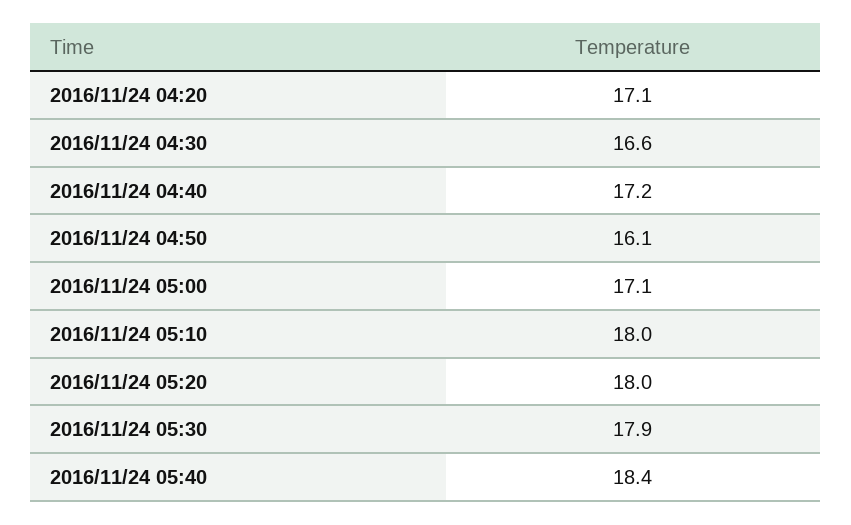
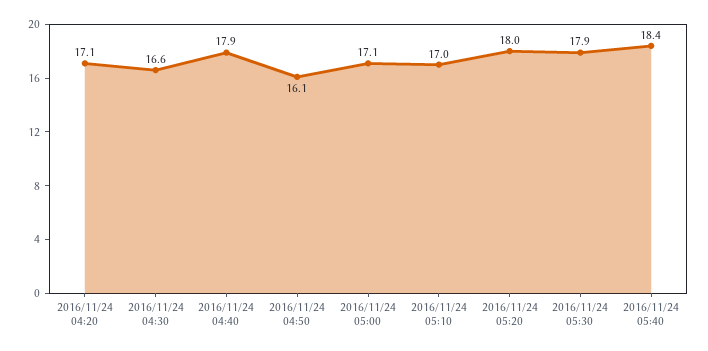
  {
    "2016/11/24 04:20": 17.1,
    "2016/11/24 04:30": 16.6,
-   "2016/11/24 04:40": 17.2,
+   "2016/11/24 04:40": 17.9,
    "2016/11/24 04:50": 16.1,
    "2016/11/24 05:00": 17.1,
-   "2016/11/24 05:10": 18,
+   "2016/11/24 05:10": 17,
    "2016/11/24 05:20": 18,
    "2016/11/24 05:30": 17.9,
    "2016/11/24 05:40": 18.4
  }

